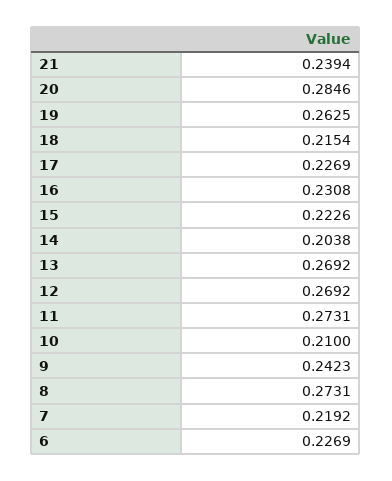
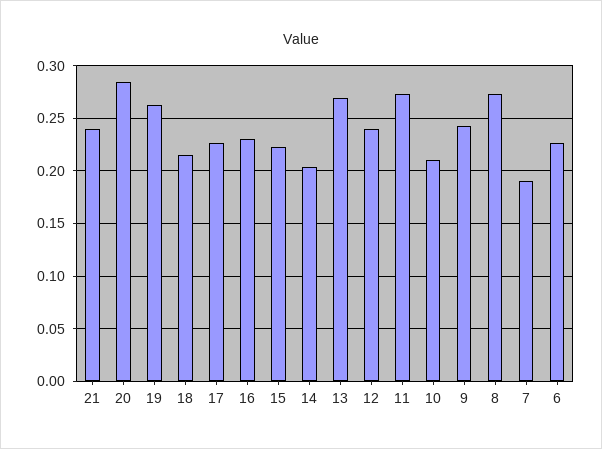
  {
    "21": 0.2394,
    "20": 0.2846,
    "19": 0.2625,
    "18": 0.2154,
    "17": 0.2269,
    "16": 0.2308,
    "15": 0.2226,
    "14": 0.2038,
    "13": 0.2692,
-   "12": 0.2692,
+   "12": 0.24,
    "11": 0.2731,
    "10": 0.21,
    "9": 0.2423,
    "8": 0.2731,
-   "7": 0.2192,
+   "7": 0.19,
    "6": 0.2269
  }

